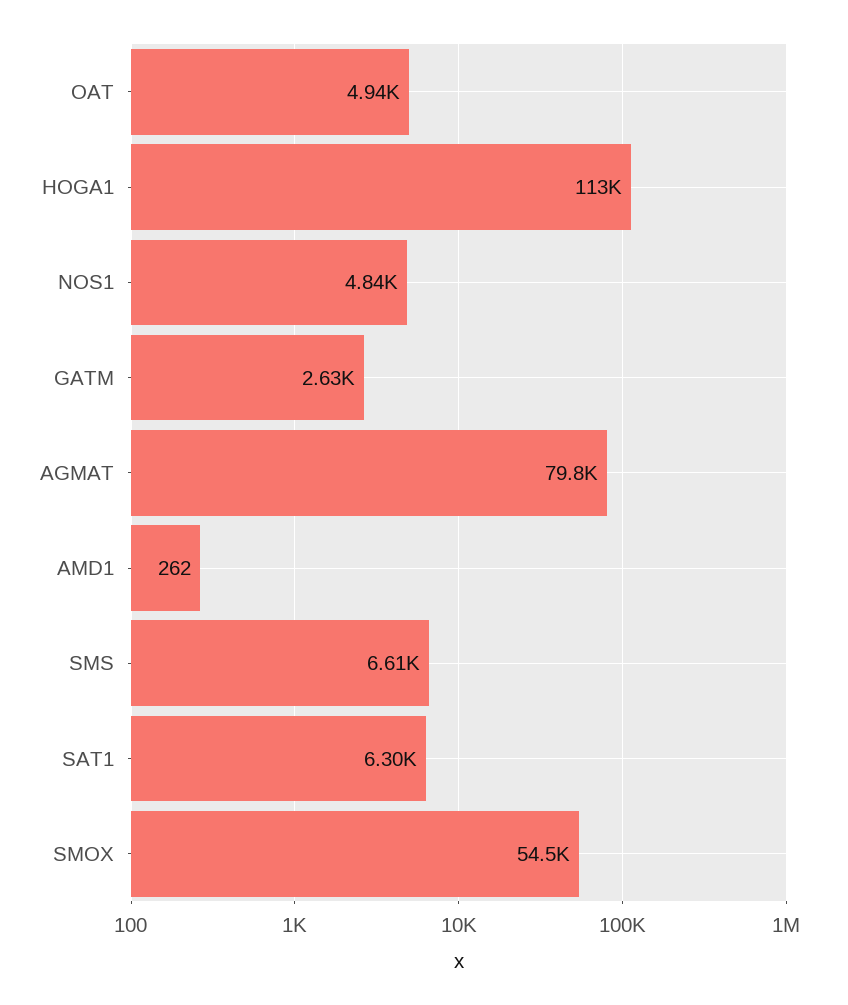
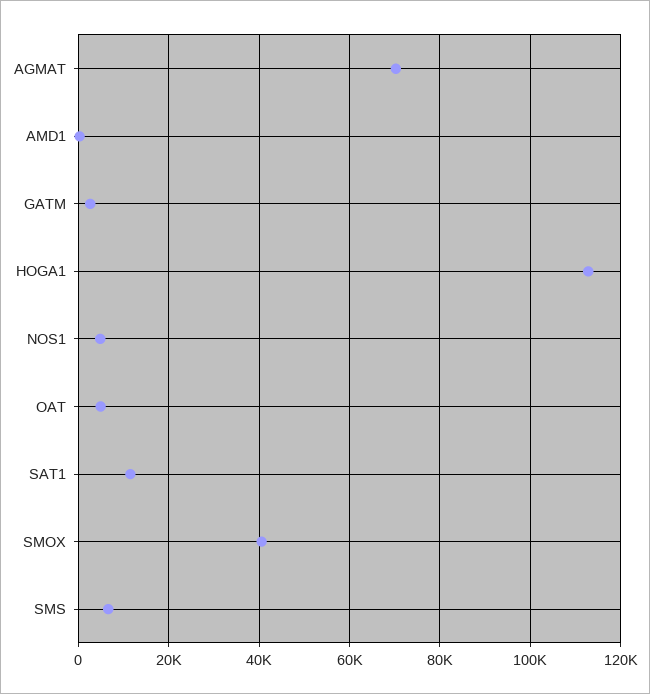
  {
    "OAT": 4940,
    "HOGA1": 113000,
    "NOS1": 4840,
    "GATM": 2630,
-   "AGMAT": 79800,
+   "AGMAT": 70000,
    "AMD1": 262,
    "SMS": 6610,
-   "SAT1": 6300,
+   "SAT1": 12000,
-   "SMOX": 54500
+   "SMOX": 40000
  }

